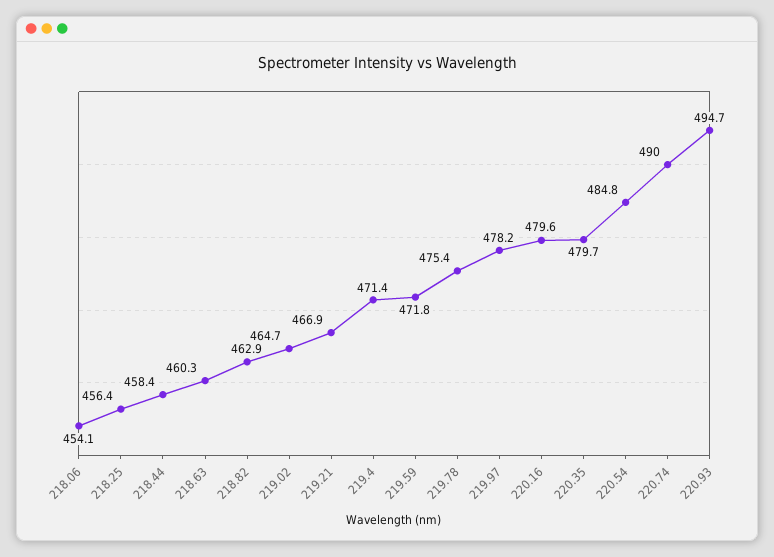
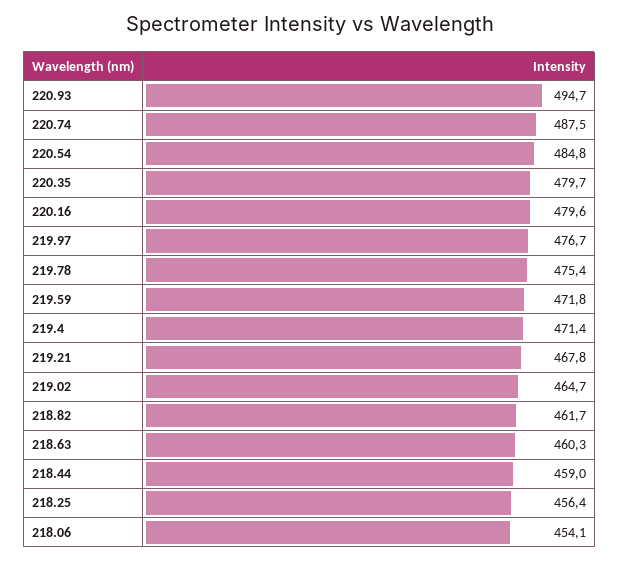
  {
    "218.06": 454.1,
    "218.25": 456.4,
-   "218.44": 458.4,
+   "218.44": 459,
    "218.63": 460.3,
-   "218.82": 462.9,
+   "218.82": 461.7,
    "219.02": 464.7,
-   "219.21": 466.9,
+   "219.21": 467.8,
    "219.4": 471.4,
    "219.59": 471.8,
    "219.78": 475.4,
-   "219.97": 478.2,
+   "219.97": 476.7,
    "220.16": 479.6,
    "220.35": 479.7,
    "220.54": 484.8,
-   "220.74": 490,
+   "220.74": 487.5,
    "220.93": 494.7
  }

